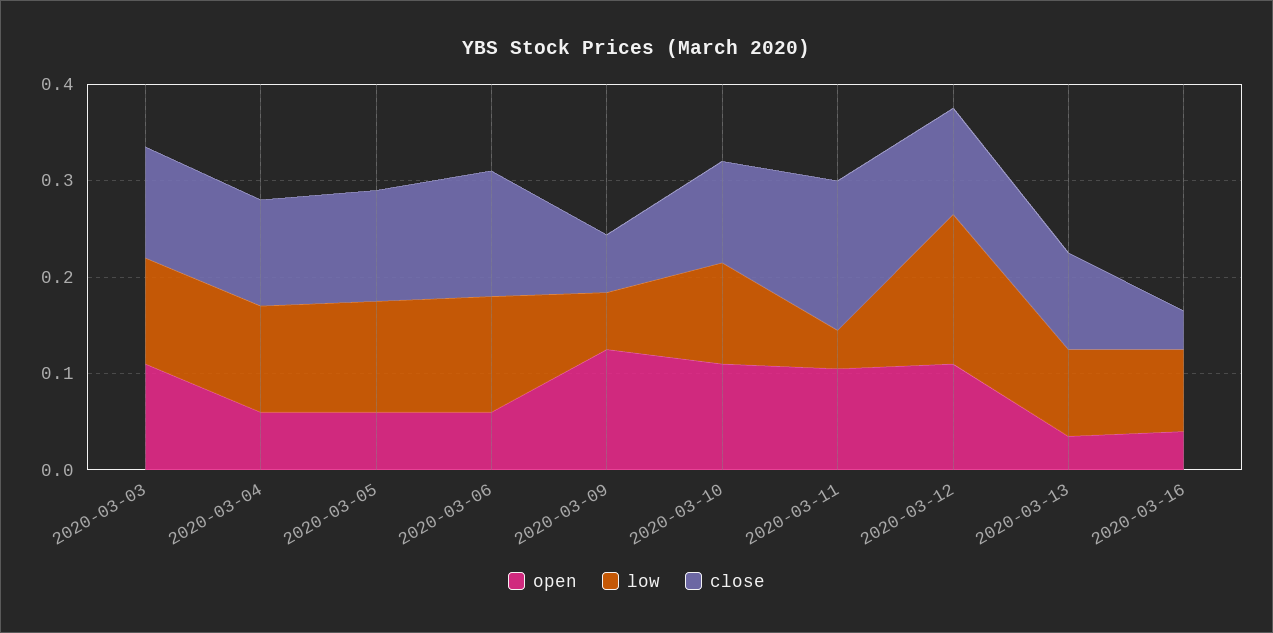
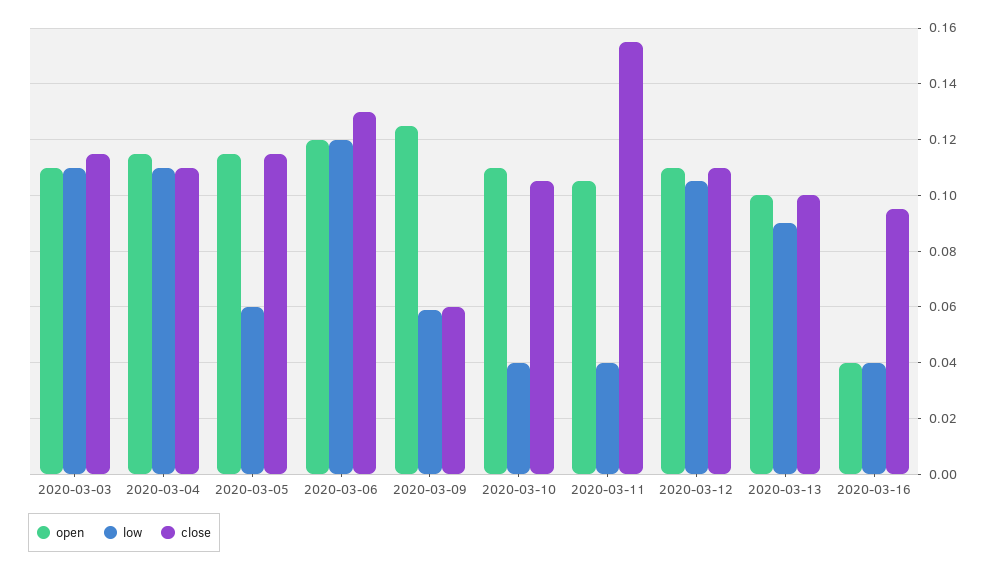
  {
    "open": {
      "2020-03-03": 0.11,
-     "2020-03-04": 0.06,
+     "2020-03-04": 0.115,
-     "2020-03-05": 0.06,
+     "2020-03-05": 0.115,
-     "2020-03-06": 0.06,
+     "2020-03-06": 0.12,
      "2020-03-09": 0.125,
      "2020-03-10": 0.11,
      "2020-03-11": 0.105,
      "2020-03-12": 0.11,
-     "2020-03-13": 0.04,
+     "2020-03-13": 0.1,
      "2020-03-16": 0.04
    },
    "low": {
      "2020-03-03": 0.11,
      "2020-03-04": 0.11,
-     "2020-03-05": 0.12,
+     "2020-03-05": 0.06,
      "2020-03-06": 0.12,
      "2020-03-09": 0.06,
-     "2020-03-10": 0.1,
+     "2020-03-10": 0.04,
      "2020-03-11": 0.04,
-     "2020-03-12": 0.16,
+     "2020-03-12": 0.105,
      "2020-03-13": 0.09,
-     "2020-03-16": 0.08
+     "2020-03-16": 0.04
    },
    "close": {
      "2020-03-03": 0.115,
      "2020-03-04": 0.11,
      "2020-03-05": 0.115,
      "2020-03-06": 0.13,
      "2020-03-09": 0.06,
      "2020-03-10": 0.105,
      "2020-03-11": 0.155,
      "2020-03-12": 0.11,
      "2020-03-13": 0.1,
-     "2020-03-16": 0.04
+     "2020-03-16": 0.095
    }
  }

